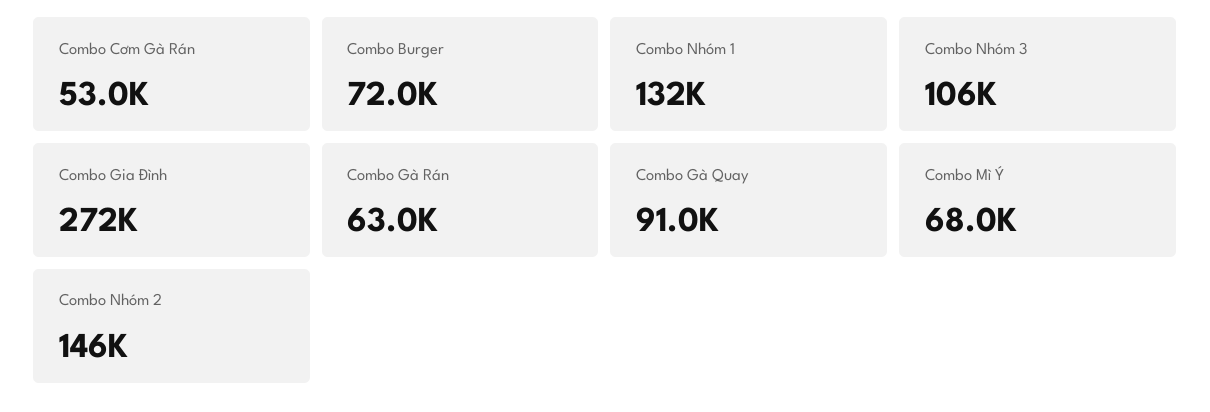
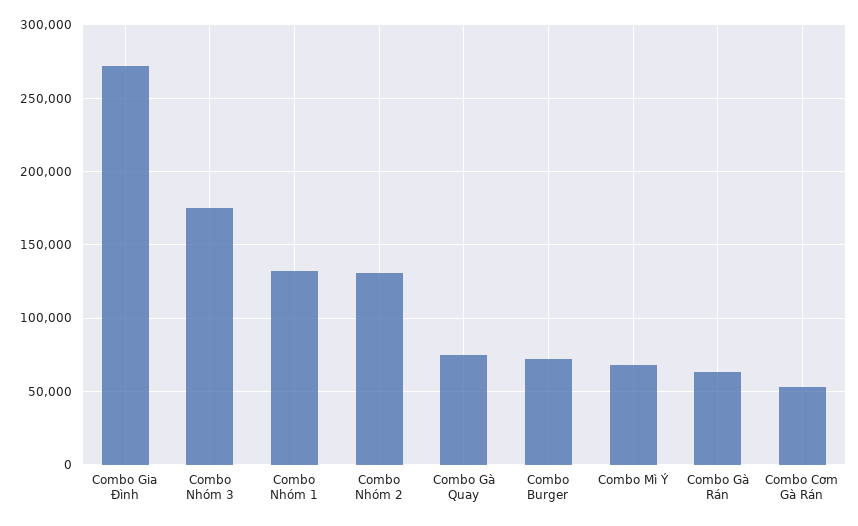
  {
    "Combo Cơm Gà Rán": 53000,
    "Combo Burger": 72000,
    "Combo Nhóm 1": 132000,
-   "Combo Nhóm 3": 106000,
+   "Combo Nhóm 3": 175000,
    "Combo Gia Đình": 272000,
    "Combo Gà Rán": 63000,
-   "Combo Gà Quay": 91000,
+   "Combo Gà Quay": 75000,
    "Combo Mì Ý": 68000,
-   "Combo Nhóm 2": 146000
+   "Combo Nhóm 2": 130000
  }

